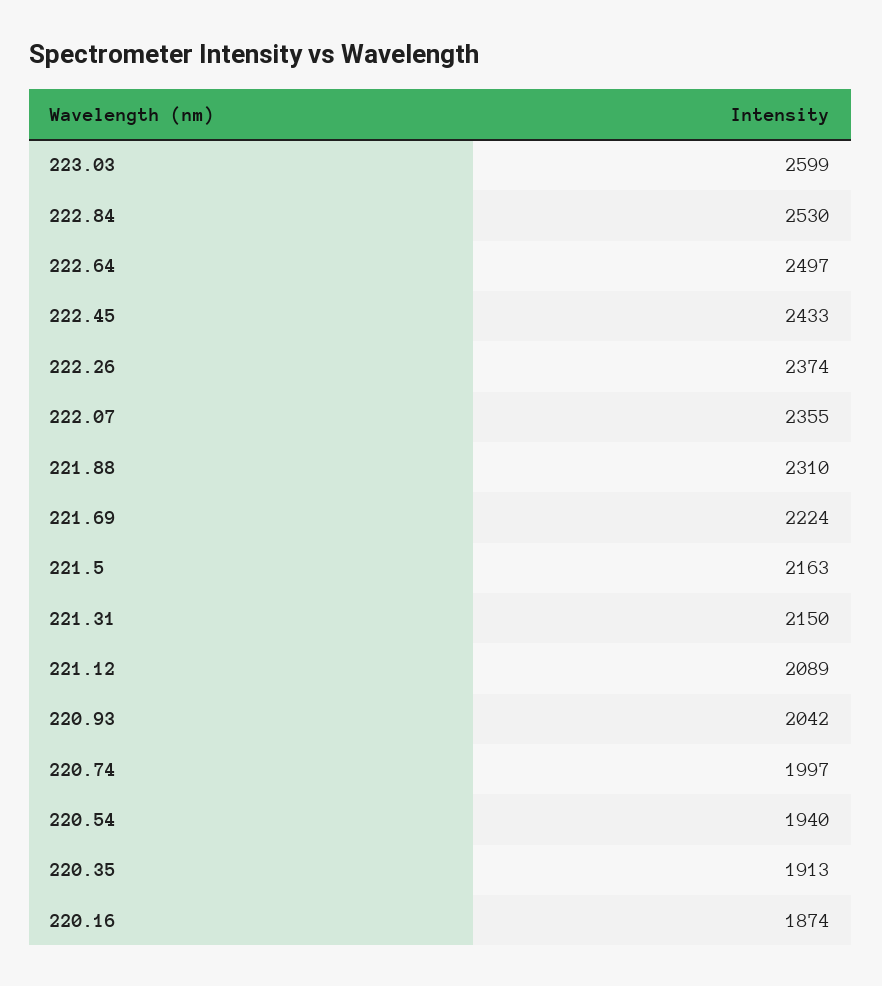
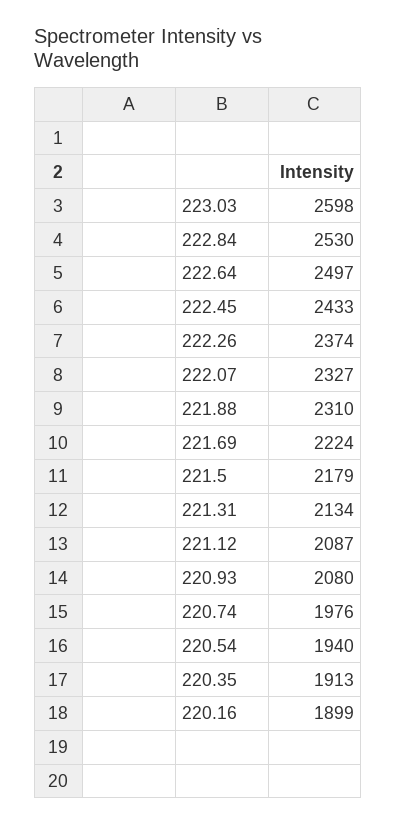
  {
-   "223.03": 2599,
+   "223.03": 2598,
    "222.84": 2530,
    "222.64": 2497,
    "222.45": 2433,
    "222.26": 2374,
-   "222.07": 2355,
+   "222.07": 2327,
    "221.88": 2310,
    "221.69": 2224,
-   "221.5": 2163,
+   "221.5": 2179,
-   "221.31": 2150,
+   "221.31": 2134,
-   "221.12": 2089,
+   "221.12": 2087,
-   "220.93": 2042,
+   "220.93": 2080,
-   "220.74": 1997,
+   "220.74": 1976,
    "220.54": 1940,
    "220.35": 1913,
-   "220.16": 1874
+   "220.16": 1899
  }

